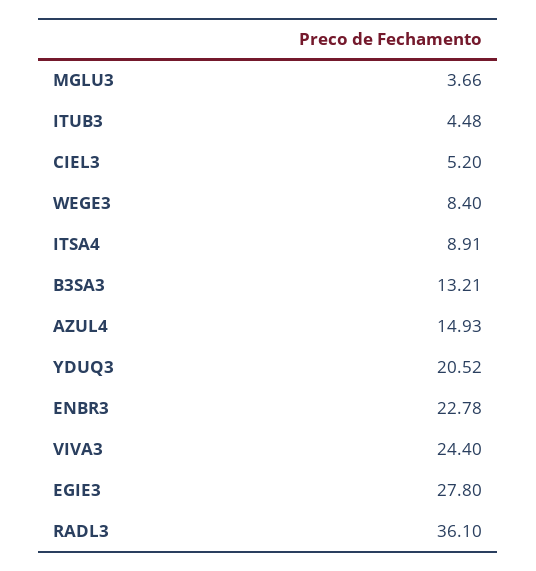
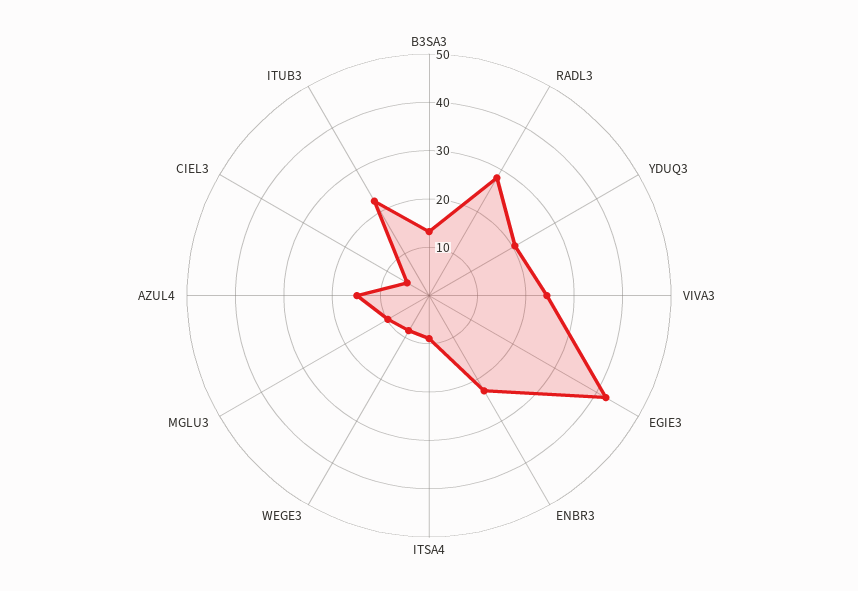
  {
-   "MGLU3": 3.66,
+   "MGLU3": 10,
-   "ITUB3": 4.48,
+   "ITUB3": 22,
    "CIEL3": 5.2,
    "WEGE3": 8.4,
    "ITSA4": 8.91,
    "B3SA3": 13.21,
    "AZUL4": 14.93,
    "YDUQ3": 20.52,
    "ENBR3": 22.78,
    "VIVA3": 24.4,
-   "EGIE3": 27.8,
+   "EGIE3": 42,
-   "RADL3": 36.1
+   "RADL3": 28
  }

